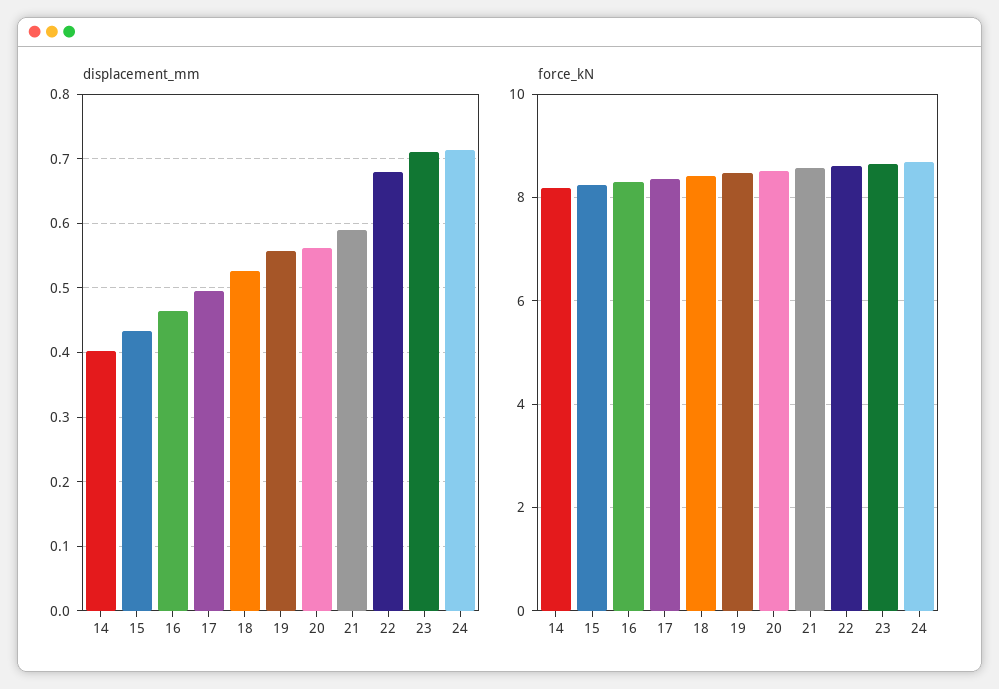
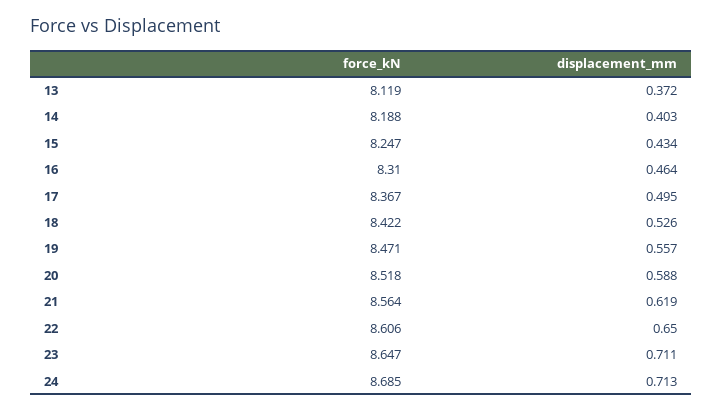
  {
    "displacement_mm": {
      "14": 0.403,
      "15": 0.434,
      "16": 0.464,
      "17": 0.495,
      "18": 0.526,
      "19": 0.557,
-     "20": 0.56,
+     "20": 0.588,
-     "21": 0.59,
+     "21": 0.619,
-     "22": 0.68,
+     "22": 0.65,
      "23": 0.711,
-     "24": 0.713
+     "24": 0.713,
+     "13": 0.372
    },
    "force_kN": {
      "14": 8.188,
      "15": 8.247,
      "16": 8.31,
      "17": 8.367,
      "18": 8.422,
      "19": 8.471,
      "20": 8.518,
      "21": 8.564,
      "22": 8.606,
      "23": 8.647,
-     "24": 8.685
+     "24": 8.685,
+     "13": 8.119
    }
  }

